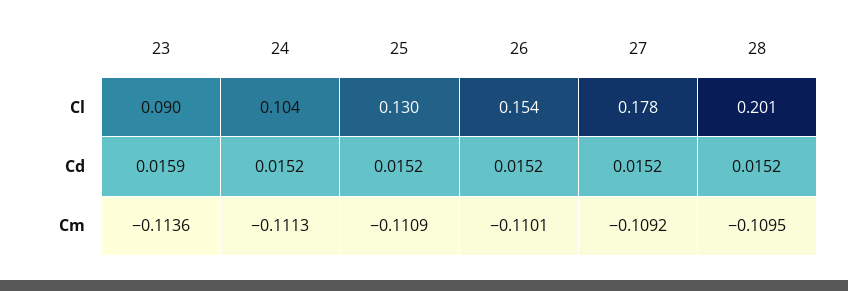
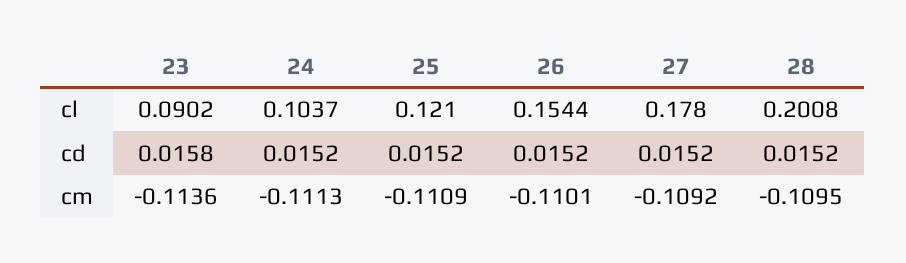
  {
    "23": {
      "Cl": 0.0902,
-     "Cd": 0.0159,
+     "Cd": 0.0158,
      "Cm": -0.1136
    },
    "24": {
      "Cl": 0.1037,
      "Cd": 0.0152,
      "Cm": -0.1113
    },
    "25": {
-     "Cl": 0.13,
+     "Cl": 0.121,
      "Cd": 0.0152,
      "Cm": -0.1109
    },
    "26": {
      "Cl": 0.1544,
      "Cd": 0.0152,
      "Cm": -0.1101
    },
    "27": {
      "Cl": 0.178,
      "Cd": 0.0152,
      "Cm": -0.1092
    },
    "28": {
      "Cl": 0.2008,
      "Cd": 0.0152,
      "Cm": -0.1095
    }
  }

